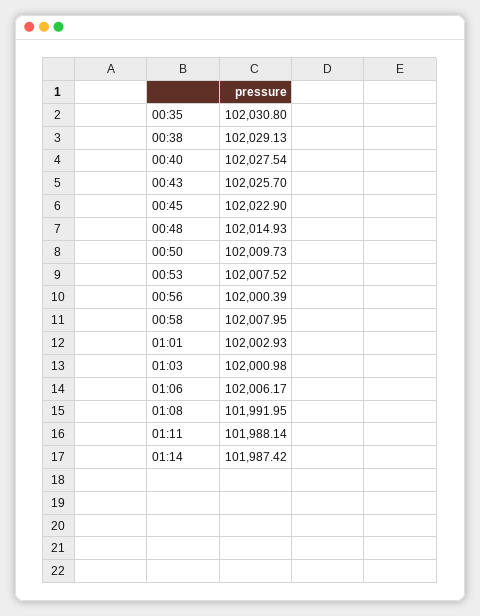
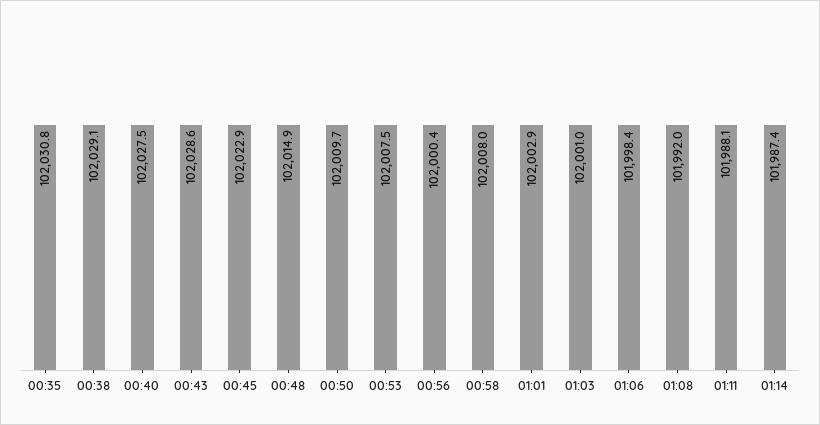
  {
    "00:35": 102030.8,
    "00:38": 102029.13,
    "00:40": 102027.54,
-   "00:43": 102025.7,
+   "00:43": 102028.6,
    "00:45": 102022.9,
    "00:48": 102014.93,
    "00:50": 102009.73,
    "00:53": 102007.52,
    "00:56": 102000.39,
    "00:58": 102007.95,
    "01:01": 102002.93,
    "01:03": 102000.98,
-   "01:06": 102006.17,
+   "01:06": 101998.4,
    "01:08": 101991.95,
    "01:11": 101988.14,
    "01:14": 101987.42
  }

